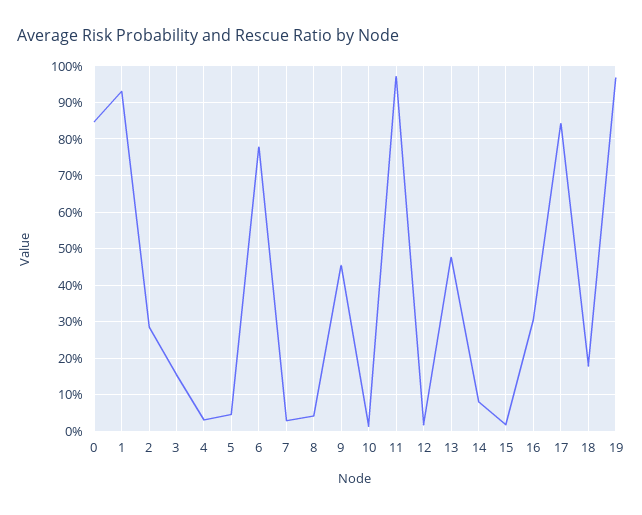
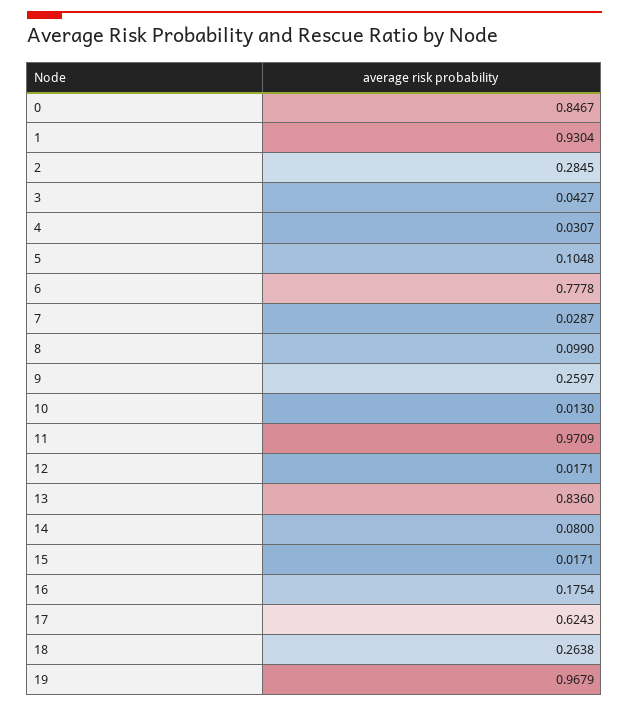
  {
    "0": 0.8467,
    "1": 0.9304,
    "2": 0.2845,
-   "3": 0.16,
+   "3": 0.0427,
    "4": 0.0307,
-   "5": 0.04,
+   "5": 0.1048,
    "6": 0.7778,
    "7": 0.0287,
-   "8": 0.04,
+   "8": 0.099,
-   "9": 0.46,
+   "9": 0.2597,
    "10": 0.013,
    "11": 0.9709,
    "12": 0.0171,
-   "13": 0.48,
+   "13": 0.836,
    "14": 0.08,
    "15": 0.0171,
-   "16": 0.3,
+   "16": 0.1754,
-   "17": 0.84,
+   "17": 0.6243,
-   "18": 0.18,
+   "18": 0.2638,
    "19": 0.9679
  }

